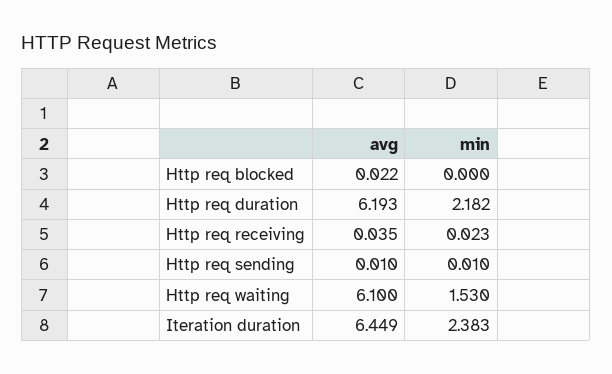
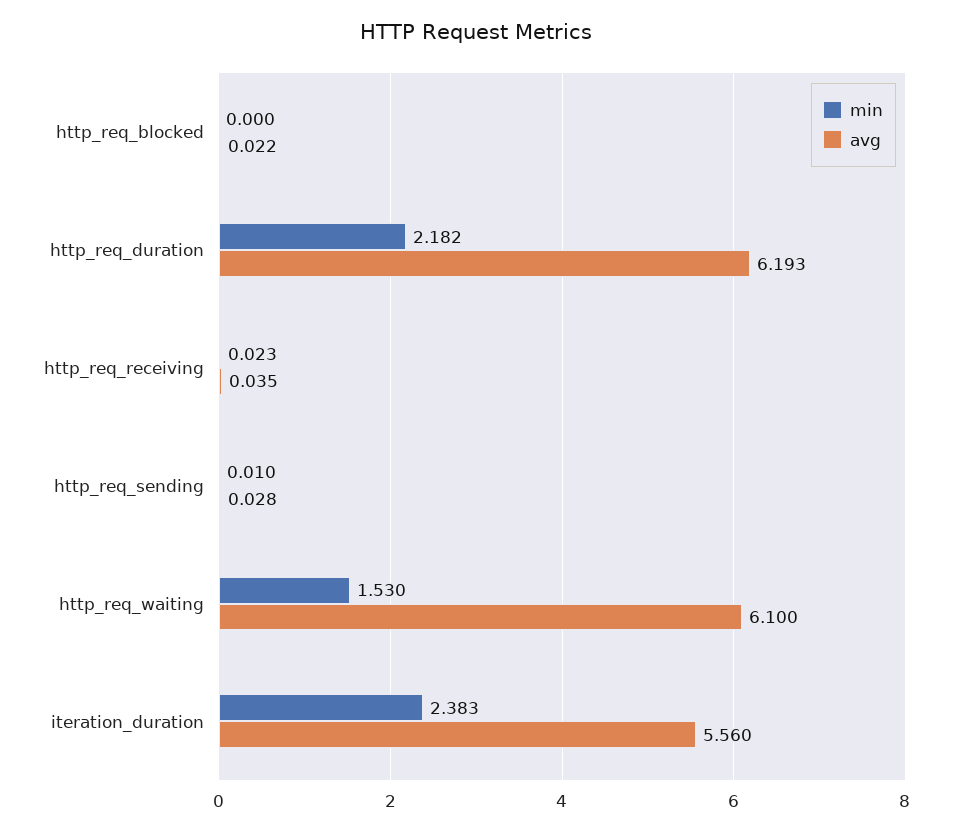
  {
    "avg": {
      "Http req blocked": 0.022,
      "Http req duration": 6.193,
      "Http req receiving": 0.035,
-     "Http req sending": 0.01,
+     "Http req sending": 0.028,
      "Http req waiting": 6.1,
-     "Iteration duration": 6.449
+     "Iteration duration": 5.56
    },
    "min": {
      "Http req blocked": 0,
      "Http req duration": 2.182,
      "Http req receiving": 0.023,
      "Http req sending": 0.01,
      "Http req waiting": 1.53,
      "Iteration duration": 2.383
    }
  }

